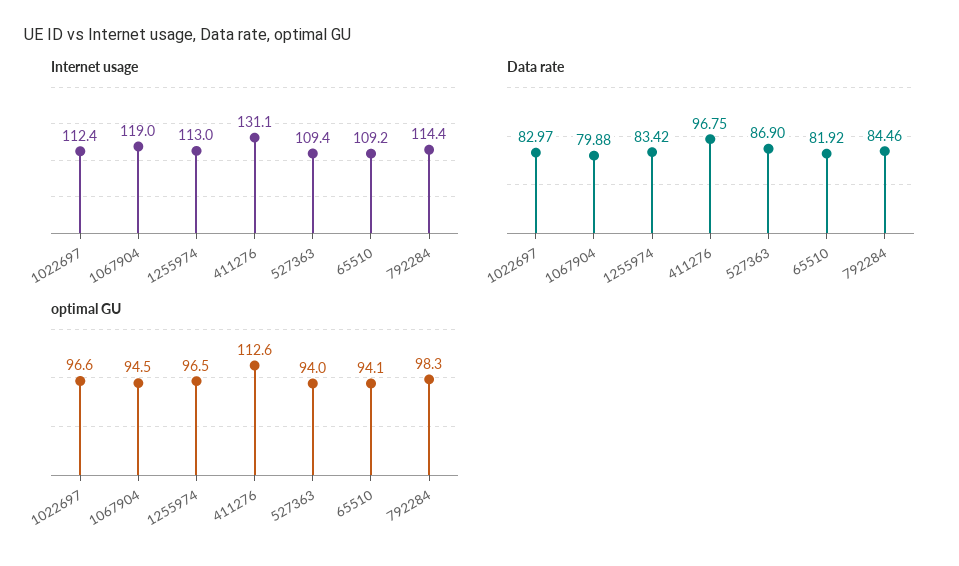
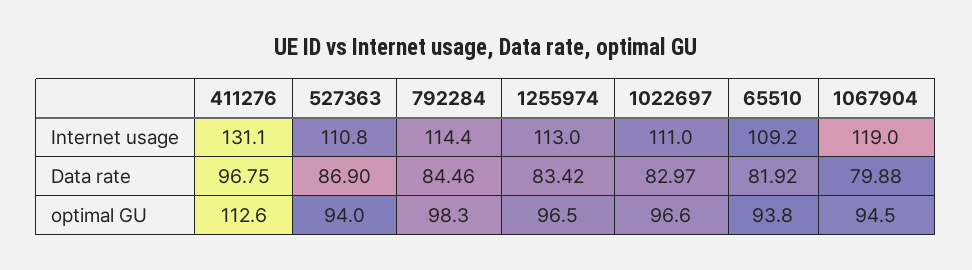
  {
    "Internet usage": {
-     "1022697": 112.4,
+     "1022697": 111,
      "1067904": 119,
      "1255974": 113,
      "411276": 131.1,
-     "527363": 109.4,
+     "527363": 110.8,
      "65510": 109.2,
      "792284": 114.4
    },
    "Data rate": {
      "1022697": 82.97,
      "1067904": 79.88,
      "1255974": 83.42,
      "411276": 96.75,
      "527363": 86.9,
      "65510": 81.92,
      "792284": 84.46
    },
    "optimal GU": {
      "1022697": 96.6,
      "1067904": 94.5,
      "1255974": 96.5,
      "411276": 112.6,
      "527363": 94,
-     "65510": 94.1,
+     "65510": 93.8,
      "792284": 98.3
    }
  }

